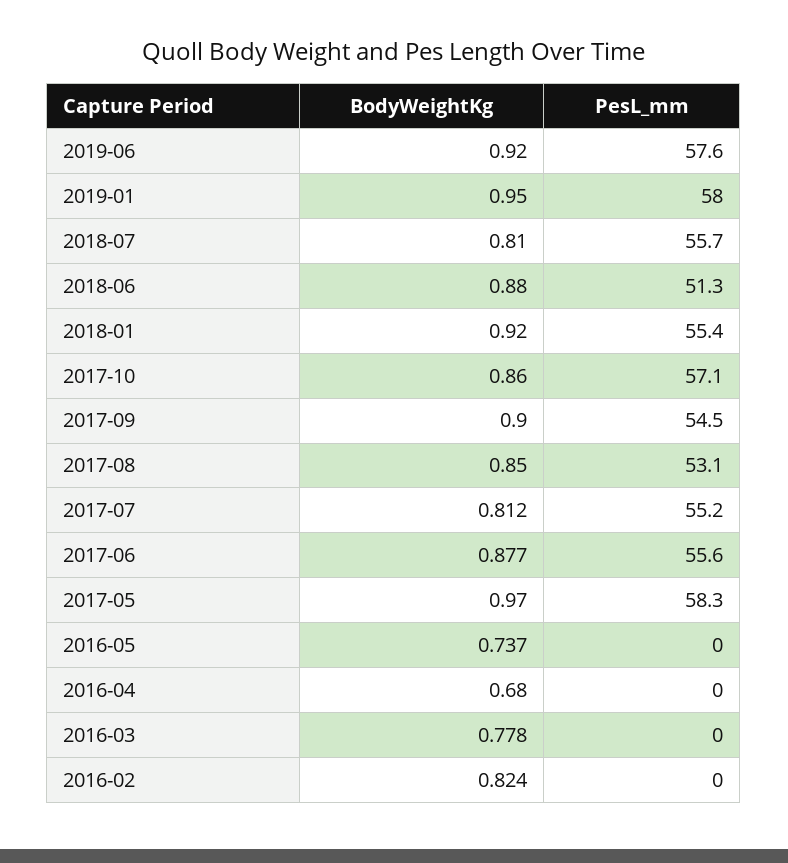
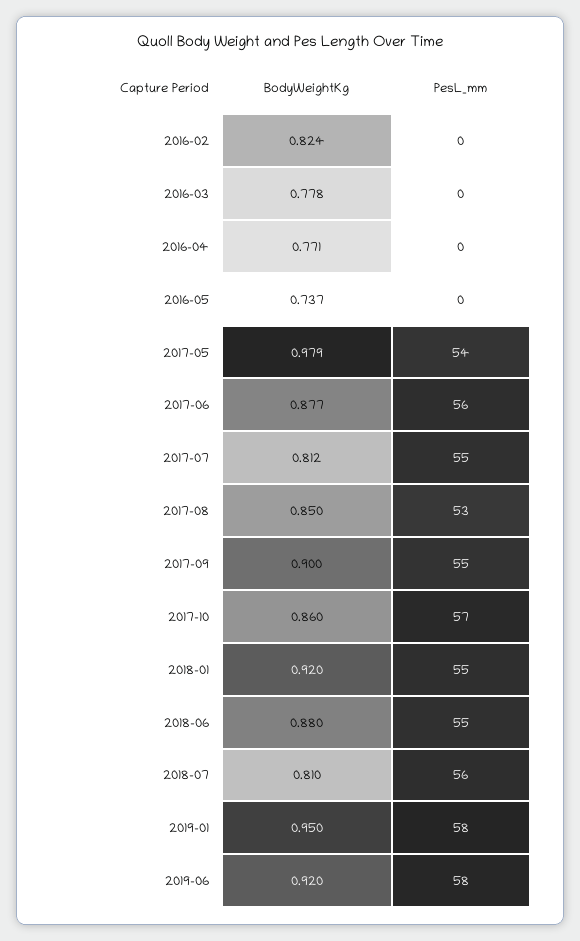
  {
    "BodyWeightKg": {
      "2019-06": 0.92,
      "2019-01": 0.95,
      "2018-07": 0.81,
      "2018-06": 0.88,
      "2018-01": 0.92,
      "2017-10": 0.86,
      "2017-09": 0.9,
      "2017-08": 0.85,
      "2017-07": 0.812,
      "2017-06": 0.877,
-     "2017-05": 0.97,
+     "2017-05": 0.979,
      "2016-05": 0.737,
-     "2016-04": 0.68,
+     "2016-04": 0.771,
      "2016-03": 0.778,
      "2016-02": 0.824
    },
    "PesL_mm": {
      "2019-06": 57.6,
      "2019-01": 58,
      "2018-07": 55.7,
-     "2018-06": 51.3,
+     "2018-06": 55,
      "2018-01": 55.4,
      "2017-10": 57.1,
      "2017-09": 54.5,
      "2017-08": 53.1,
      "2017-07": 55.2,
      "2017-06": 55.6,
-     "2017-05": 58.3,
+     "2017-05": 54,
      "2016-05": 0,
      "2016-04": 0,
      "2016-03": 0,
      "2016-02": 0
    }
  }

